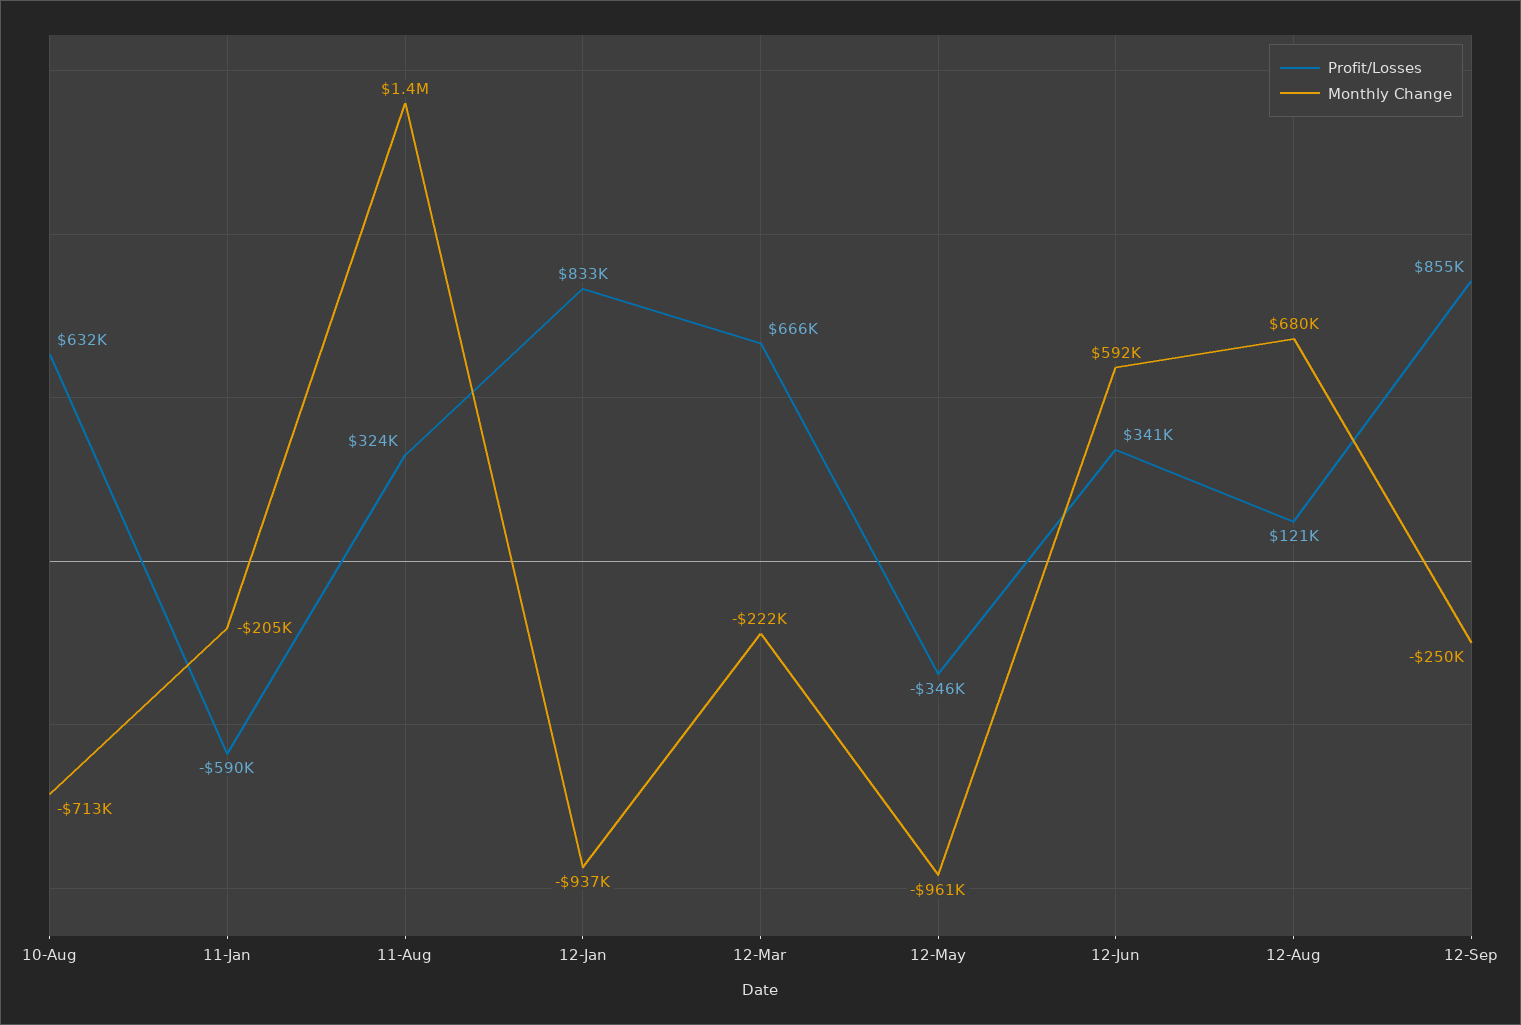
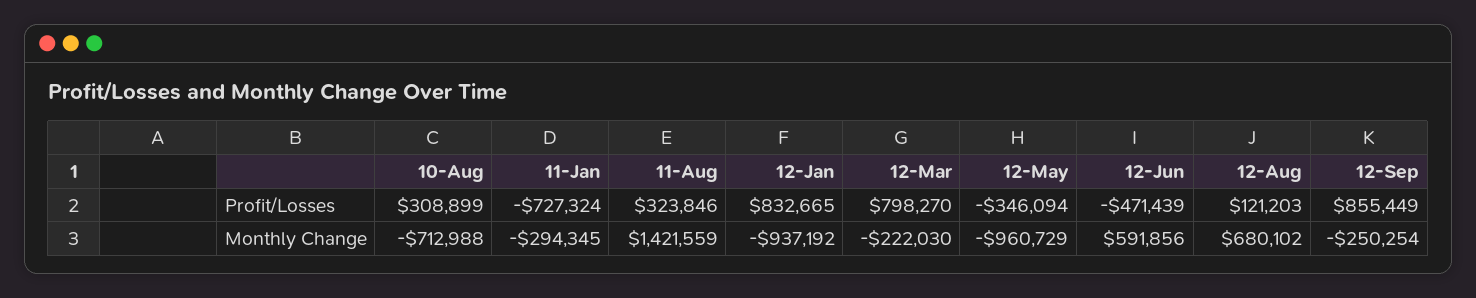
  {
    "Profit/Losses": {
-     "10-Aug": 632000,
+     "10-Aug": 308899,
-     "11-Jan": -590000,
+     "11-Jan": -727324,
      "11-Aug": 323846,
      "12-Jan": 832665,
-     "12-Mar": 666000,
+     "12-Mar": 798270,
      "12-May": -346094,
-     "12-Jun": 341000,
+     "12-Jun": -471439,
      "12-Aug": 121203,
      "12-Sep": 855449
    },
    "Monthly Change": {
      "10-Aug": -712988,
-     "11-Jan": -205000,
+     "11-Jan": -294345,
      "11-Aug": 1421559,
      "12-Jan": -937192,
      "12-Mar": -222030,
      "12-May": -960729,
      "12-Jun": 591856,
      "12-Aug": 680102,
      "12-Sep": -250254
    }
  }

